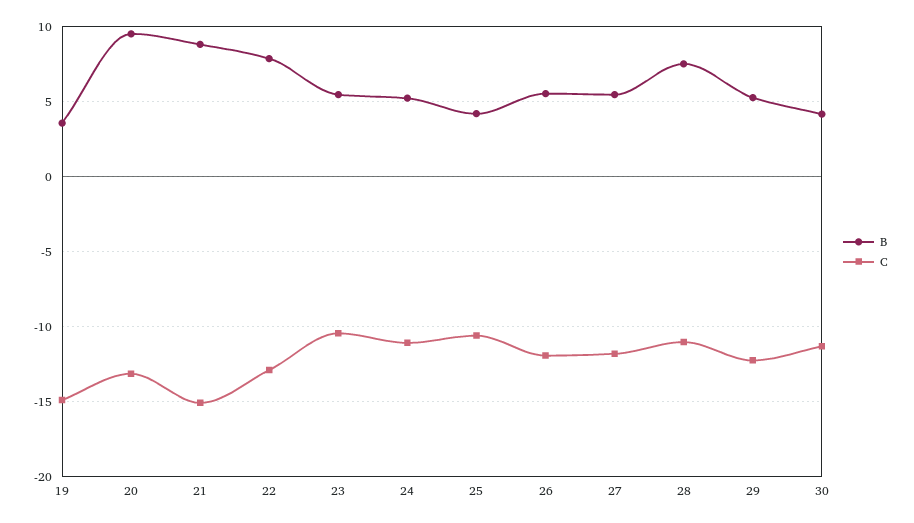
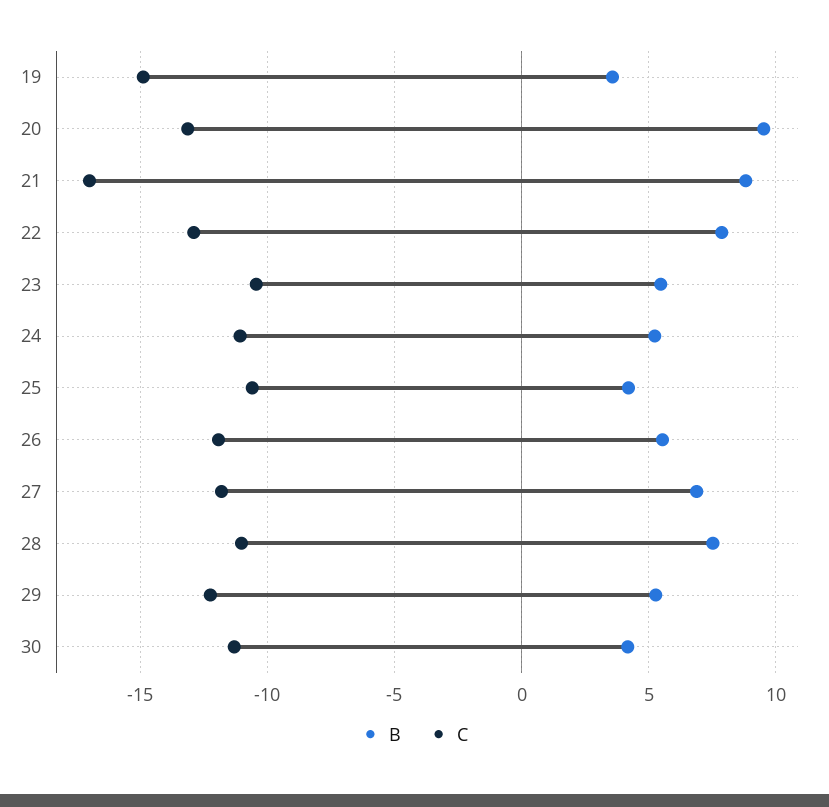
  {
    "B": {
      "19": 3.5,
      "20": 9.5,
      "21": 9,
      "22": 8,
      "23": 5.5,
      "24": 5,
      "25": 4,
      "26": 5.5,
-     "27": 5.5,
+     "27": 7,
      "28": 7.5,
      "29": 5.5,
      "30": 4
    },
    "C": {
      "19": -15,
      "20": -13,
-     "21": -15,
+     "21": -17,
      "22": -13,
      "23": -10.5,
      "24": -11,
      "25": -10.5,
      "26": -12,
      "27": -12,
      "28": -11,
      "29": -12,
      "30": -11.5
    }
  }

